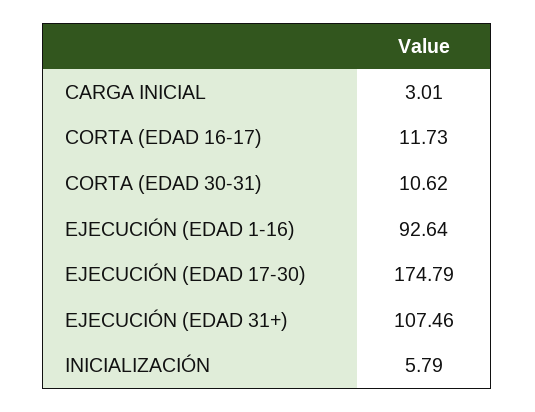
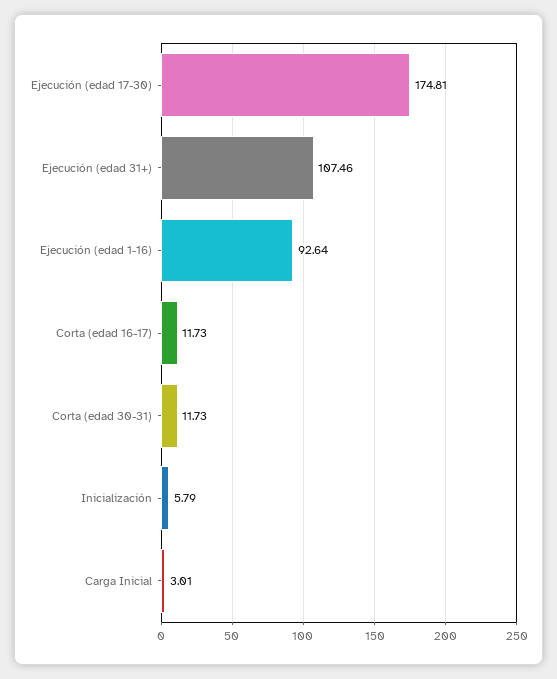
  {
    "CARGA INICIAL": 3.01,
    "CORTA (EDAD 16-17)": 11.73,
-   "CORTA (EDAD 30-31)": 10.62,
+   "CORTA (EDAD 30-31)": 11.73,
    "EJECUCIÓN (EDAD 1-16)": 92.64,
-   "EJECUCIÓN (EDAD 17-30)": 174.79,
+   "EJECUCIÓN (EDAD 17-30)": 174.81,
    "EJECUCIÓN (EDAD 31+)": 107.46,
    "INICIALIZACIÓN": 5.79
  }

